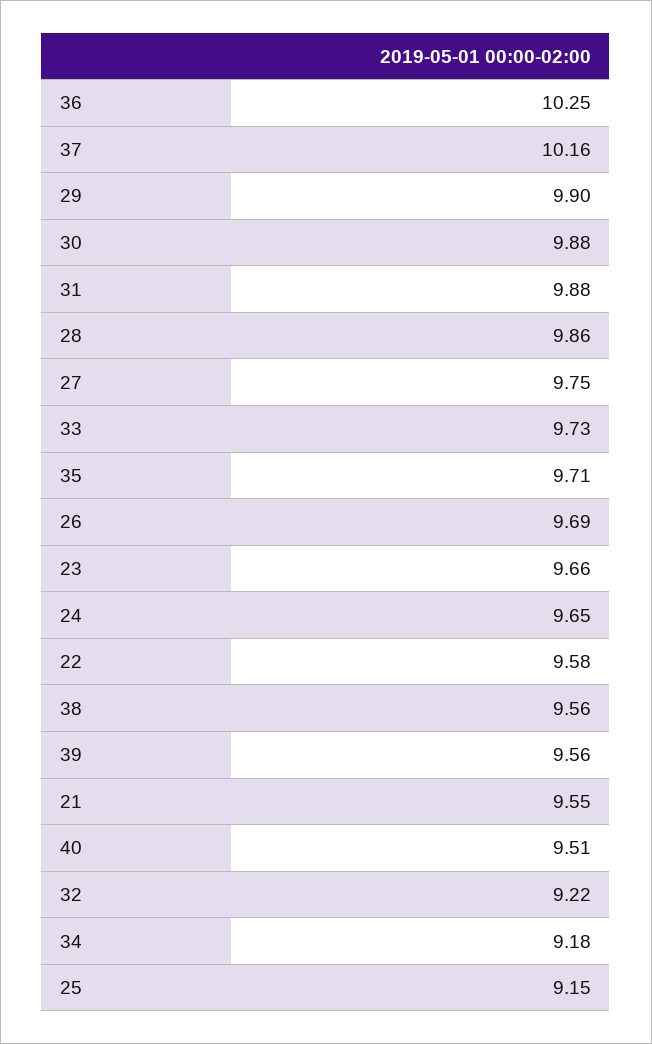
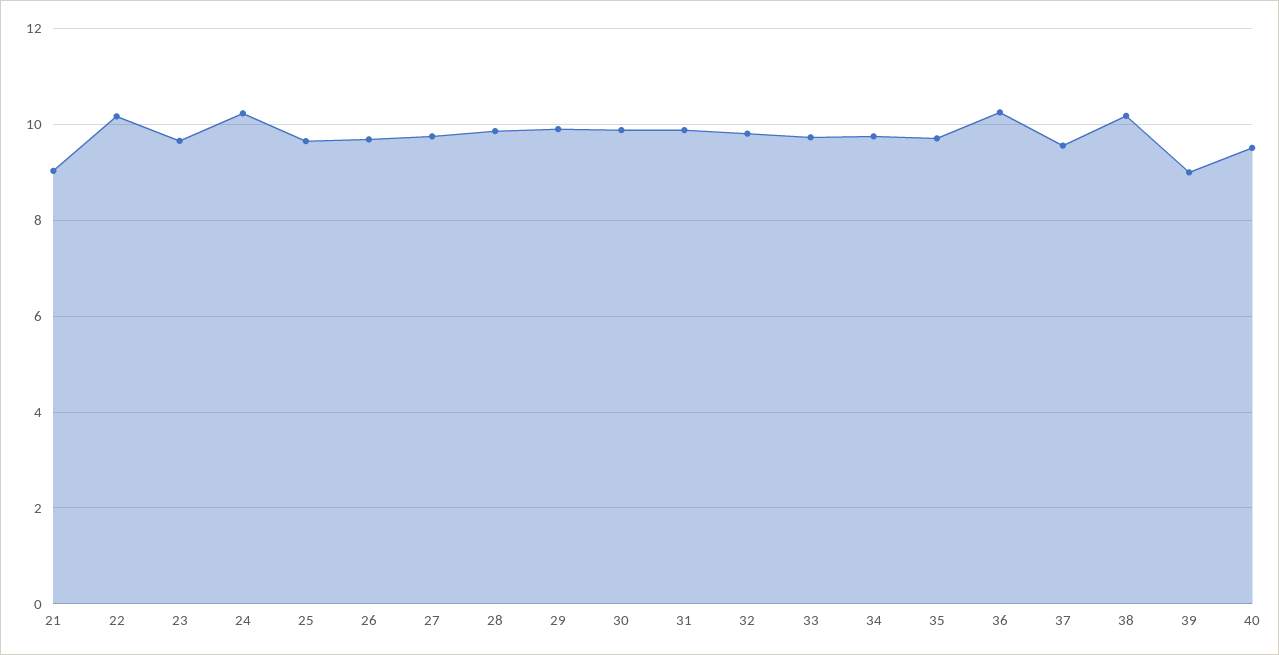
  {
    "36": 10.25,
-   "37": 10.16,
+   "37": 9.6,
    "29": 9.9,
    "30": 9.88,
    "31": 9.88,
    "28": 9.86,
    "27": 9.75,
    "33": 9.73,
    "35": 9.71,
    "26": 9.69,
    "23": 9.66,
-   "24": 9.65,
+   "24": 10.2,
-   "22": 9.58,
+   "22": 10.2,
-   "38": 9.56,
+   "38": 10.2,
-   "39": 9.56,
+   "39": 9,
-   "21": 9.55,
+   "21": 9,
    "40": 9.51,
-   "32": 9.22,
+   "32": 9.8,
-   "34": 9.18,
+   "34": 9.8,
-   "25": 9.15
+   "25": 9.6
  }

